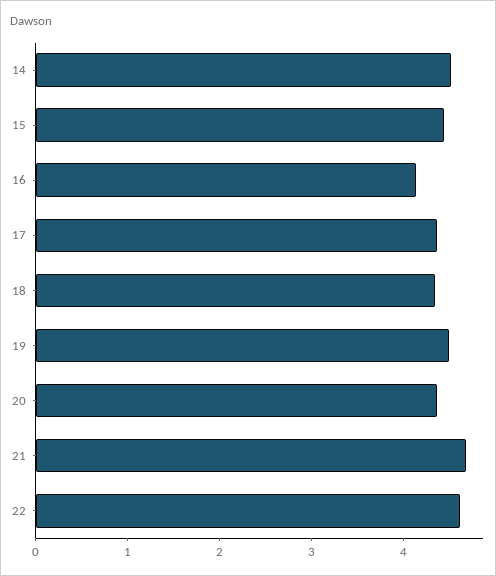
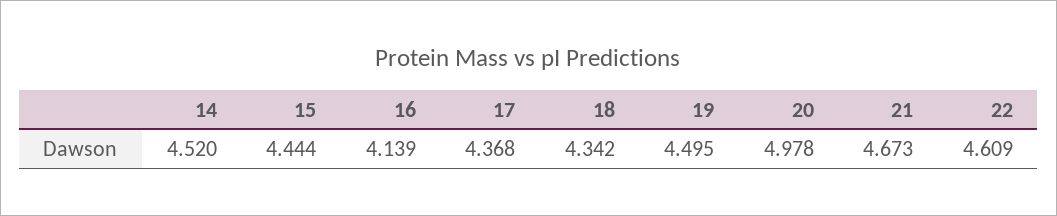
  {
    "14": 4.52,
    "15": 4.444,
    "16": 4.139,
    "17": 4.368,
    "18": 4.342,
    "19": 4.495,
-   "20": 4.4,
+   "20": 4.978,
    "21": 4.673,
    "22": 4.609
  }

